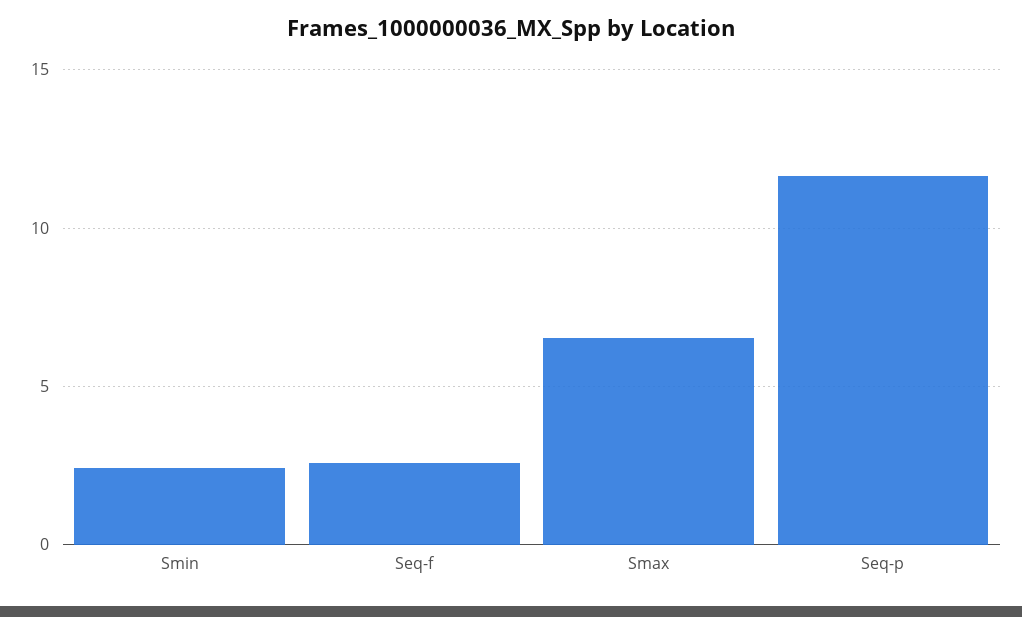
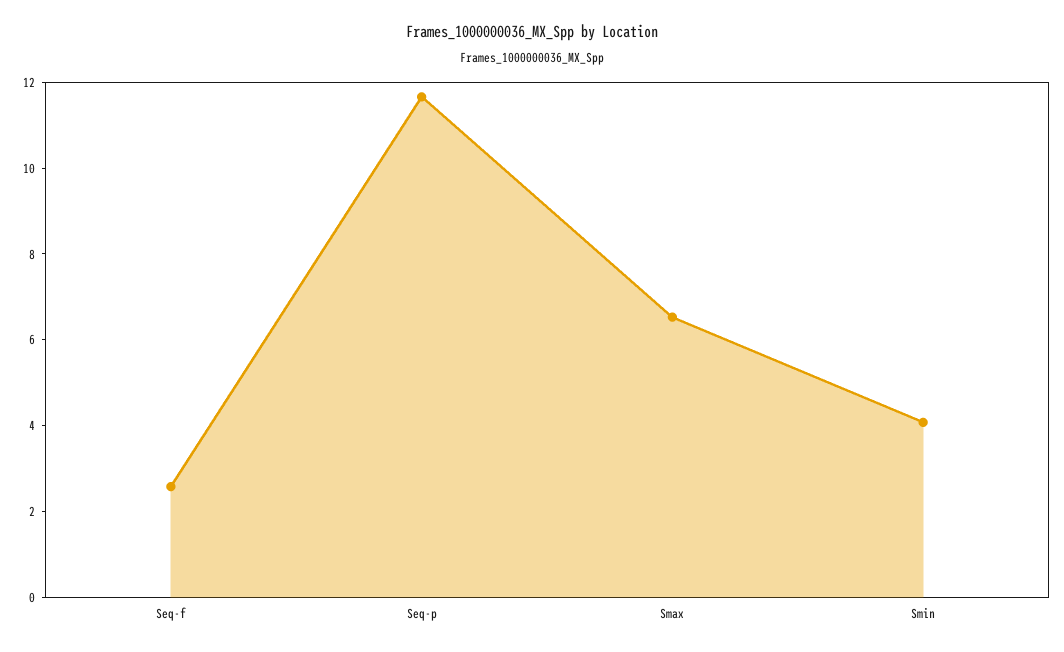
  {
-   "Smin": 2.5,
+   "Smin": 4,
    "Seq-f": 2.5,
    "Smax": 6.5,
    "Seq-p": 11.5
  }

